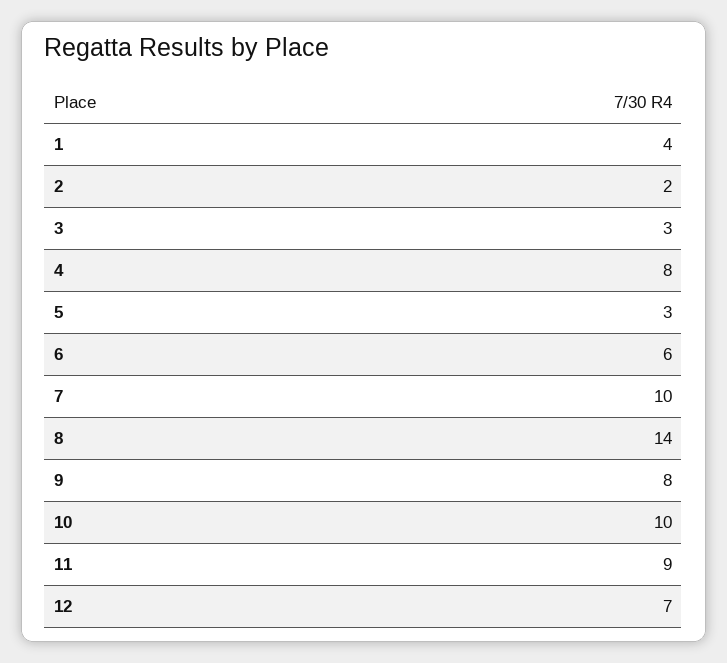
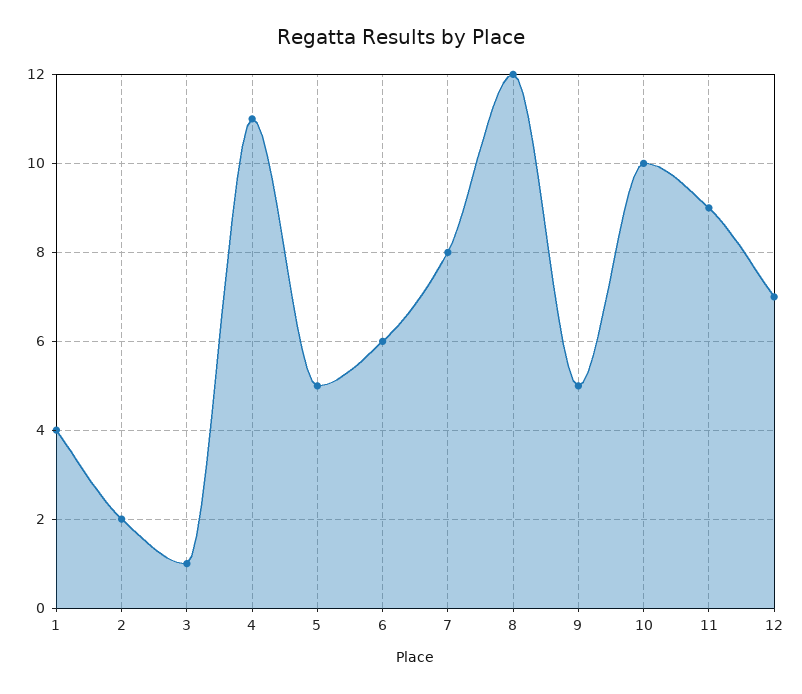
  {
    "1": 4,
    "2": 2,
-   "3": 3,
+   "3": 1,
-   "4": 8,
+   "4": 11,
-   "5": 3,
+   "5": 5,
    "6": 6,
-   "7": 10,
+   "7": 8,
-   "8": 14,
+   "8": 12,
-   "9": 8,
+   "9": 5,
    "10": 10,
    "11": 9,
    "12": 7
  }

